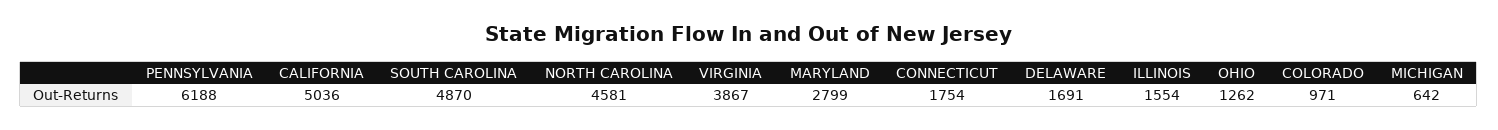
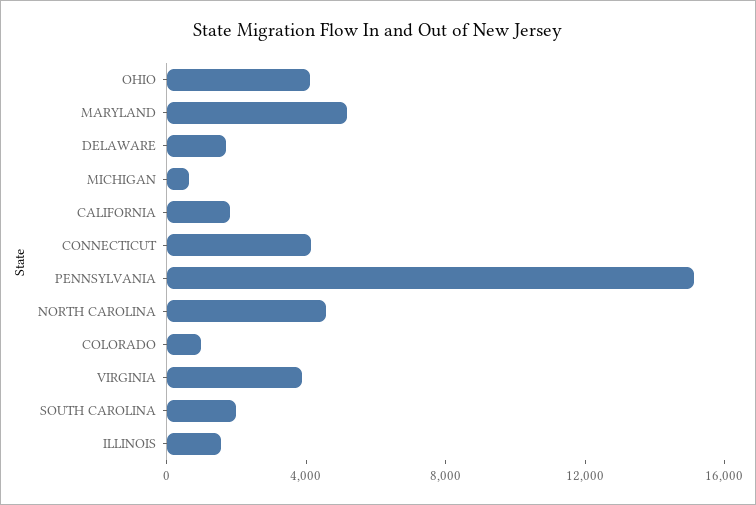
  {
-   "PENNSYLVANIA": 6188,
+   "PENNSYLVANIA": 15000,
-   "CALIFORNIA": 5036,
+   "CALIFORNIA": 2000,
-   "SOUTH CAROLINA": 4870,
+   "SOUTH CAROLINA": 2000,
    "NORTH CAROLINA": 4581,
    "VIRGINIA": 3867,
-   "MARYLAND": 2799,
+   "MARYLAND": 5000,
-   "CONNECTICUT": 1754,
+   "CONNECTICUT": 4000,
    "DELAWARE": 1691,
    "ILLINOIS": 1554,
-   "OHIO": 1262,
+   "OHIO": 4000,
    "COLORADO": 971,
    "MICHIGAN": 642
  }

